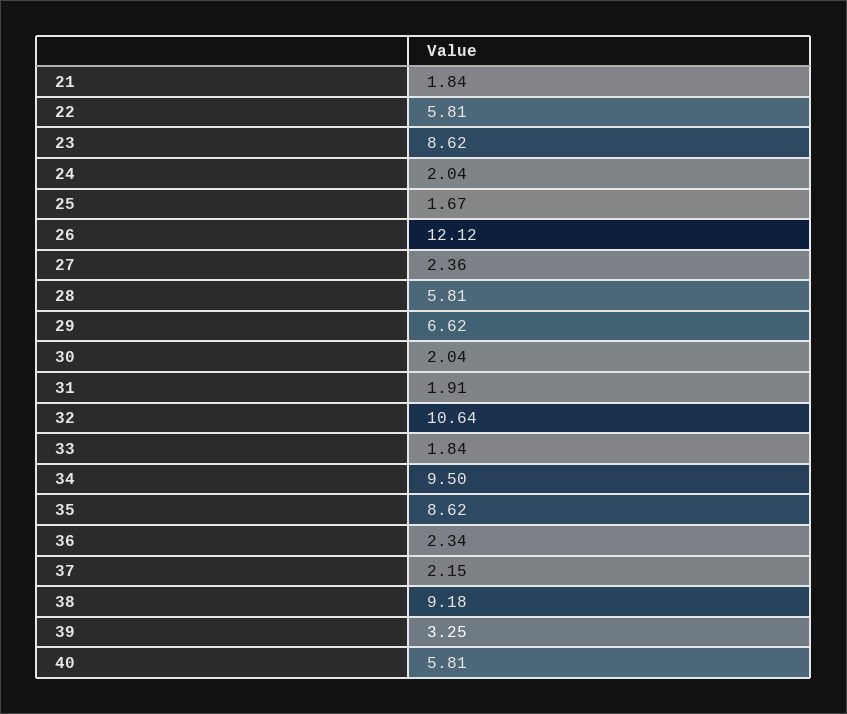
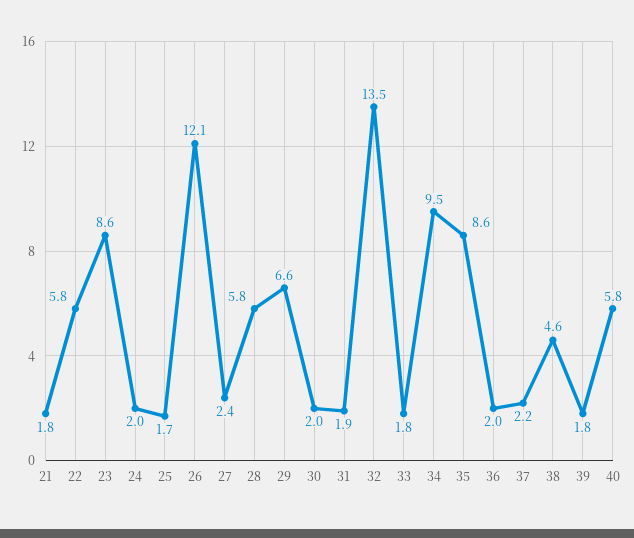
  {
    "21": 1.84,
    "22": 5.81,
    "23": 8.62,
    "24": 2.04,
    "25": 1.67,
    "26": 12.12,
    "27": 2.36,
    "28": 5.81,
    "29": 6.62,
    "30": 2.04,
    "31": 1.91,
-   "32": 10.64,
+   "32": 13.5,
    "33": 1.84,
    "34": 9.5,
    "35": 8.62,
-   "36": 2.34,
+   "36": 2,
    "37": 2.15,
-   "38": 9.18,
+   "38": 4.6,
-   "39": 3.25,
+   "39": 1.8,
    "40": 5.81
  }

